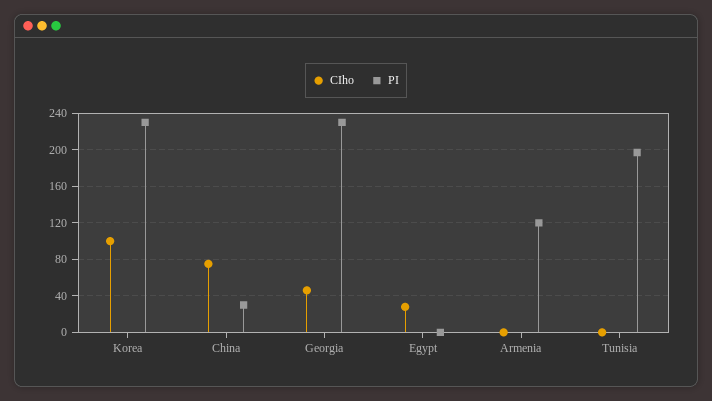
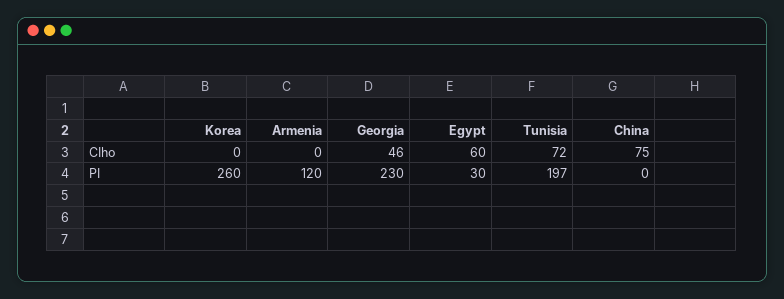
  {
    "CIho": {
-     "Korea": 100,
+     "Korea": 0,
      "China": 75,
      "Georgia": 46,
-     "Egypt": 30,
+     "Egypt": 60,
      "Armenia": 0,
-     "Tunisia": 0
+     "Tunisia": 72
    },
    "PI": {
-     "Korea": 230,
+     "Korea": 260,
-     "China": 30,
+     "China": 0,
      "Georgia": 230,
-     "Egypt": 0,
+     "Egypt": 30,
      "Armenia": 120,
      "Tunisia": 197
    }
  }

